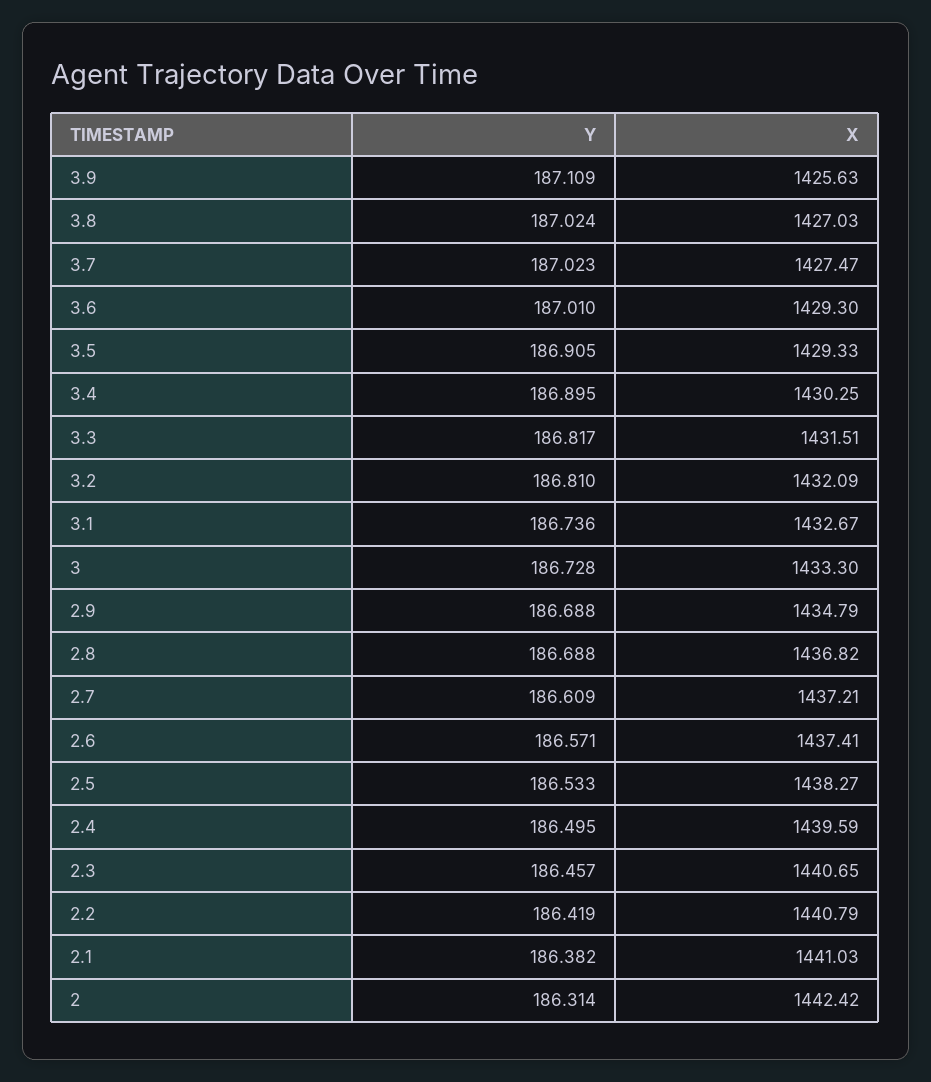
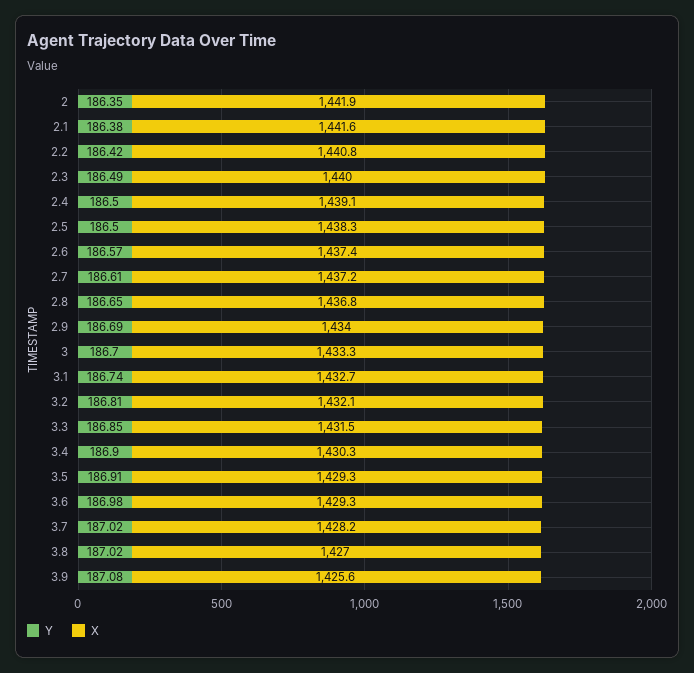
  {
    "Y": {
-     "3.9": 187.109,
+     "3.9": 187.08,
      "3.8": 187.024,
      "3.7": 187.023,
-     "3.6": 187.01,
+     "3.6": 186.98,
      "3.5": 186.905,
      "3.4": 186.895,
-     "3.3": 186.817,
+     "3.3": 186.85,
      "3.2": 186.81,
      "3.1": 186.736,
-     "3": 186.728,
+     "3": 186.7,
      "2.9": 186.688,
-     "2.8": 186.688,
+     "2.8": 186.65,
      "2.7": 186.609,
      "2.6": 186.571,
-     "2.5": 186.533,
+     "2.5": 186.5,
      "2.4": 186.495,
-     "2.3": 186.457,
+     "2.3": 186.49,
      "2.2": 186.419,
      "2.1": 186.382,
-     "2": 186.314
+     "2": 186.35
    },
    "X": {
      "3.9": 1425.63,
      "3.8": 1427.03,
-     "3.7": 1427.47,
+     "3.7": 1428.2,
      "3.6": 1429.3,
      "3.5": 1429.33,
      "3.4": 1430.25,
      "3.3": 1431.51,
      "3.2": 1432.09,
      "3.1": 1432.67,
      "3": 1433.3,
-     "2.9": 1434.79,
+     "2.9": 1434,
      "2.8": 1436.82,
      "2.7": 1437.21,
      "2.6": 1437.41,
      "2.5": 1438.27,
-     "2.4": 1439.59,
+     "2.4": 1439.1,
-     "2.3": 1440.65,
+     "2.3": 1440,
      "2.2": 1440.79,
-     "2.1": 1441.03,
+     "2.1": 1441.6,
-     "2": 1442.42
+     "2": 1441.9
    }
  }

